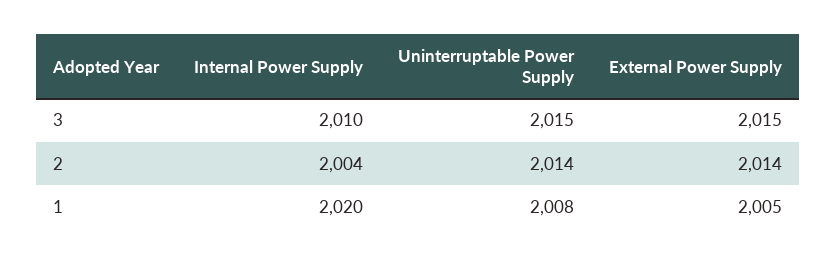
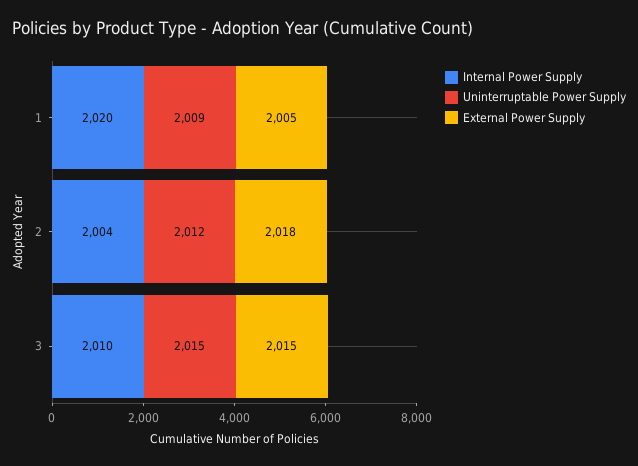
  {
    "Internal Power Supply": {
      "3": 2010,
      "2": 2004,
      "1": 2020
    },
    "Uninterruptable Power Supply": {
      "3": 2015,
-     "2": 2014,
+     "2": 2012,
-     "1": 2008
+     "1": 2009
    },
    "External Power Supply": {
      "3": 2015,
-     "2": 2014,
+     "2": 2018,
      "1": 2005
    }
  }

